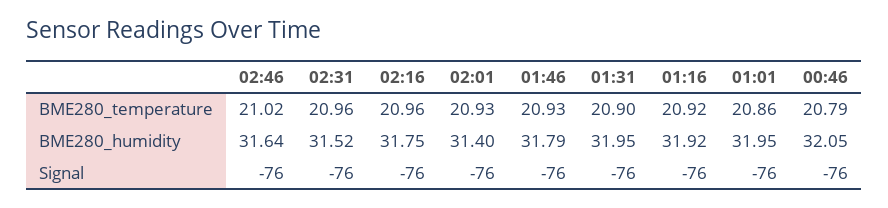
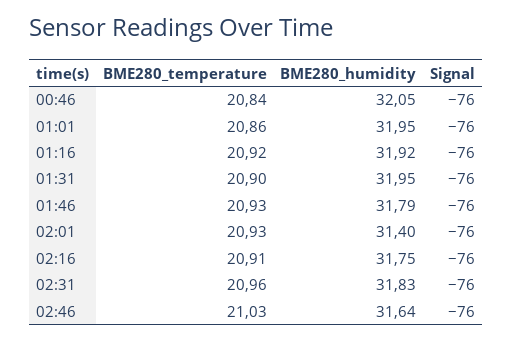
  {
    "02:46": {
-     "BME280_temperature": 21.02,
+     "BME280_temperature": 21.03,
      "BME280_humidity": 31.64,
      "Signal": -76
    },
    "02:31": {
      "BME280_temperature": 20.96,
-     "BME280_humidity": 31.52,
+     "BME280_humidity": 31.83,
      "Signal": -76
    },
    "02:16": {
-     "BME280_temperature": 20.96,
+     "BME280_temperature": 20.91,
      "BME280_humidity": 31.75,
      "Signal": -76
    },
    "02:01": {
      "BME280_temperature": 20.93,
      "BME280_humidity": 31.4,
      "Signal": -76
    },
    "01:46": {
      "BME280_temperature": 20.93,
      "BME280_humidity": 31.79,
      "Signal": -76
    },
    "01:31": {
      "BME280_temperature": 20.9,
      "BME280_humidity": 31.95,
      "Signal": -76
    },
    "01:16": {
      "BME280_temperature": 20.92,
      "BME280_humidity": 31.92,
      "Signal": -76
    },
    "01:01": {
      "BME280_temperature": 20.86,
      "BME280_humidity": 31.95,
      "Signal": -76
    },
    "00:46": {
-     "BME280_temperature": 20.79,
+     "BME280_temperature": 20.84,
      "BME280_humidity": 32.05,
      "Signal": -76
    }
  }

